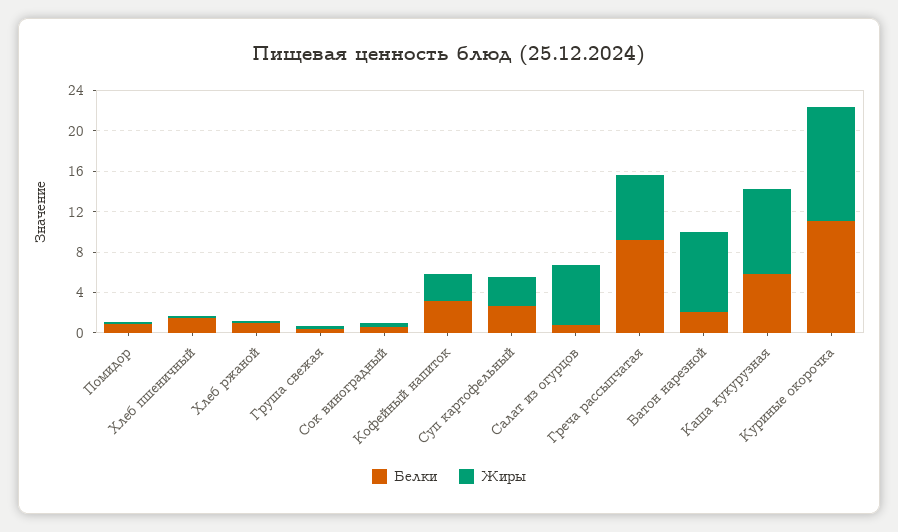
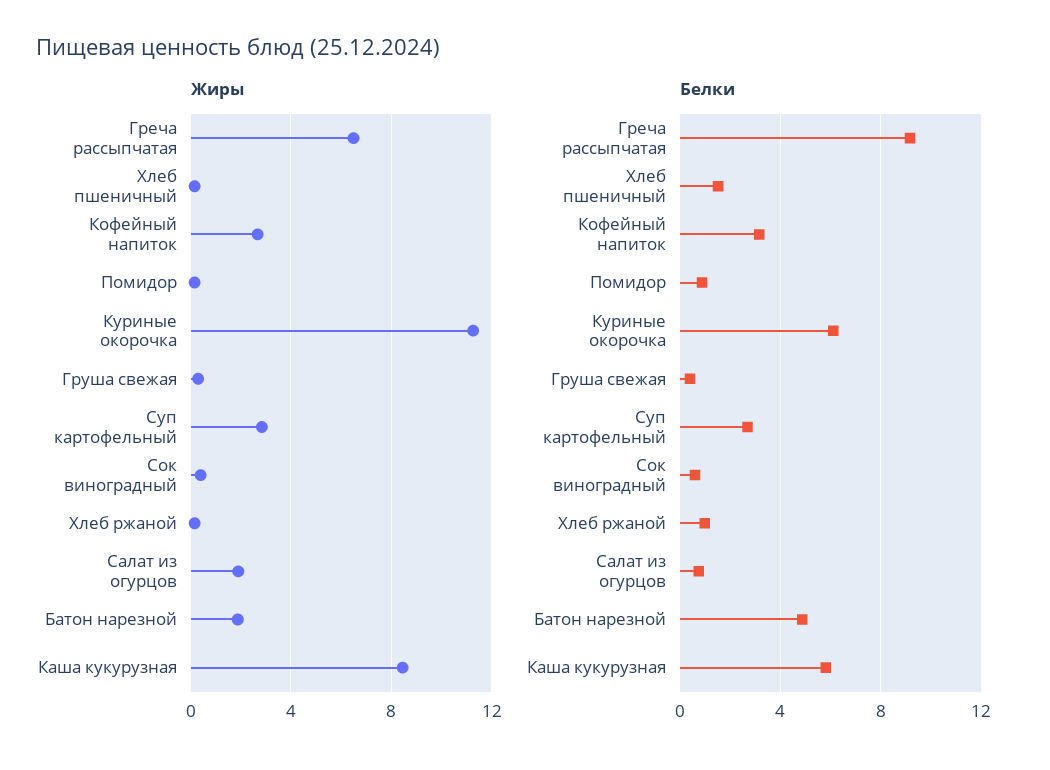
  {
    "Белки": {
      "Помидор": 1,
      "Хлеб пшеничный": 1.5,
      "Хлеб ржаной": 1,
      "Груша свежая": 0.5,
      "Сок виноградный": 0.5,
      "Кофейный напиток": 3,
      "Суп картофельный": 2.5,
      "Салат из огурцов": 1,
      "Греча рассыпчатая": 9,
-     "Батон нарезной": 2,
+     "Батон нарезной": 5,
      "Каша кукурузная": 6,
-     "Куриные окорочка": 11
+     "Куриные окорочка": 6
    },
    "Жиры": {
      "Помидор": 0,
      "Хлеб пшеничный": 0,
      "Хлеб ржаной": 0,
      "Груша свежая": 0.5,
      "Сок виноградный": 0.5,
      "Кофейный напиток": 2.5,
      "Суп картофельный": 3,
-     "Салат из огурцов": 6,
+     "Салат из огурцов": 2,
      "Греча рассыпчатая": 6.5,
-     "Батон нарезной": 8,
+     "Батон нарезной": 2,
      "Каша кукурузная": 8.5,
      "Куриные окорочка": 11.5
    }
  }

